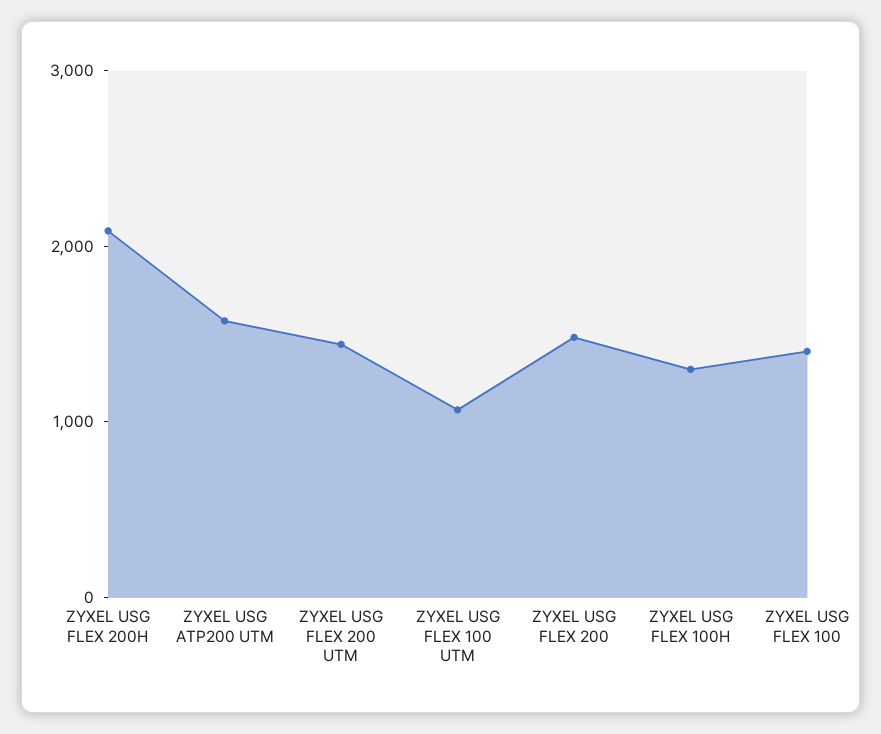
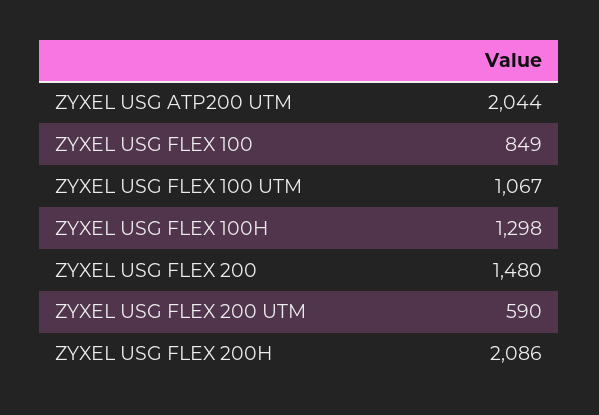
  {
    "ZYXEL USG FLEX 200H": 2086,
-   "ZYXEL USG ATP200 UTM": 1600,
+   "ZYXEL USG ATP200 UTM": 2044,
-   "ZYXEL USG FLEX 200 UTM": 1400,
+   "ZYXEL USG FLEX 200 UTM": 590,
    "ZYXEL USG FLEX 100 UTM": 1067,
    "ZYXEL USG FLEX 200": 1480,
    "ZYXEL USG FLEX 100H": 1298,
-   "ZYXEL USG FLEX 100": 1400
+   "ZYXEL USG FLEX 100": 849
  }

